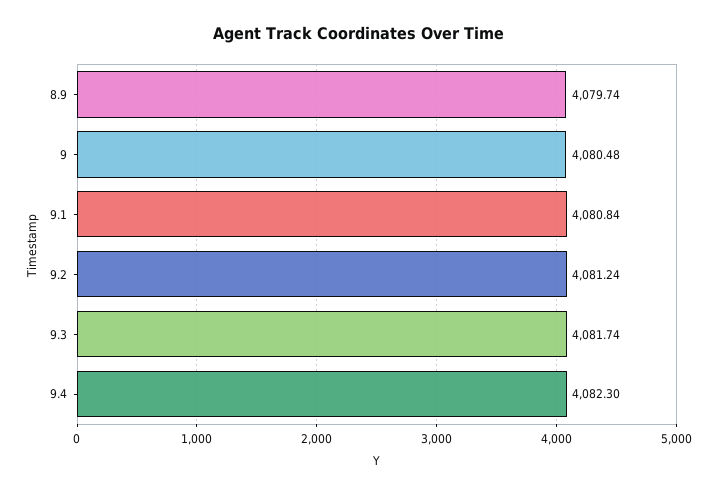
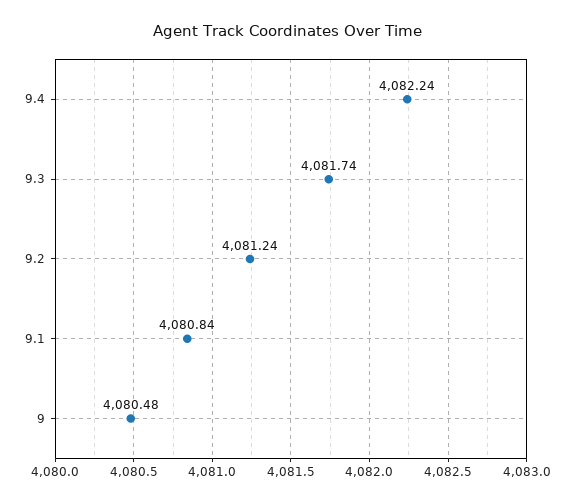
  {
-   "8.9": 4079.74,
    "9": 4080.48,
    "9.1": 4080.84,
    "9.2": 4081.24,
    "9.3": 4081.74,
-   "9.4": 4082.3
+   "9.4": 4082.24
  }

